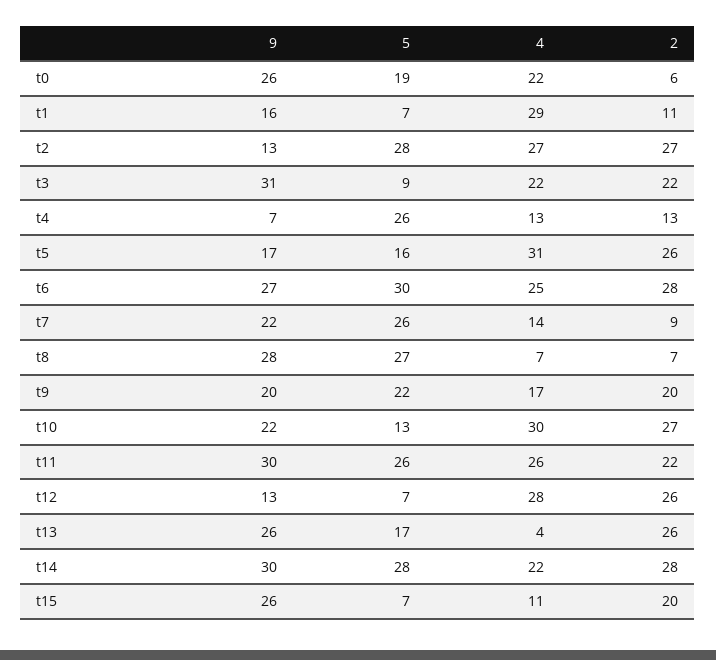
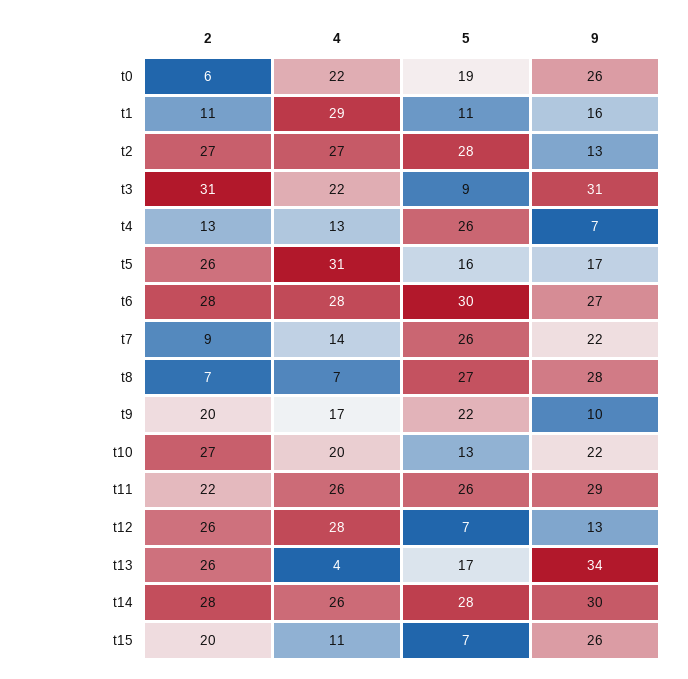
  {
    "9": {
      "t0": 26,
      "t1": 16,
      "t2": 13,
      "t3": 31,
      "t4": 7,
      "t5": 17,
      "t6": 27,
      "t7": 22,
      "t8": 28,
-     "t9": 20,
+     "t9": 10,
      "t10": 22,
-     "t11": 30,
+     "t11": 29,
      "t12": 13,
-     "t13": 26,
+     "t13": 34,
      "t14": 30,
      "t15": 26
    },
    "5": {
      "t0": 19,
-     "t1": 7,
+     "t1": 11,
      "t2": 28,
      "t3": 9,
      "t4": 26,
      "t5": 16,
      "t6": 30,
      "t7": 26,
      "t8": 27,
      "t9": 22,
      "t10": 13,
      "t11": 26,
      "t12": 7,
      "t13": 17,
      "t14": 28,
      "t15": 7
    },
    "4": {
      "t0": 22,
      "t1": 29,
      "t2": 27,
      "t3": 22,
      "t4": 13,
      "t5": 31,
-     "t6": 25,
+     "t6": 28,
      "t7": 14,
      "t8": 7,
      "t9": 17,
-     "t10": 30,
+     "t10": 20,
      "t11": 26,
      "t12": 28,
      "t13": 4,
-     "t14": 22,
+     "t14": 26,
      "t15": 11
    },
    "2": {
      "t0": 6,
      "t1": 11,
      "t2": 27,
-     "t3": 22,
+     "t3": 31,
      "t4": 13,
      "t5": 26,
      "t6": 28,
      "t7": 9,
      "t8": 7,
      "t9": 20,
      "t10": 27,
      "t11": 22,
      "t12": 26,
      "t13": 26,
      "t14": 28,
      "t15": 20
    }
  }

